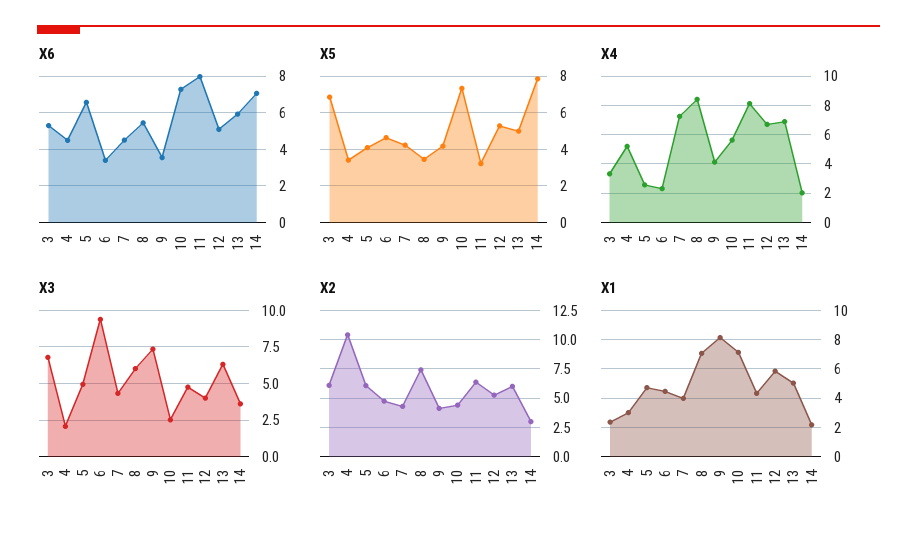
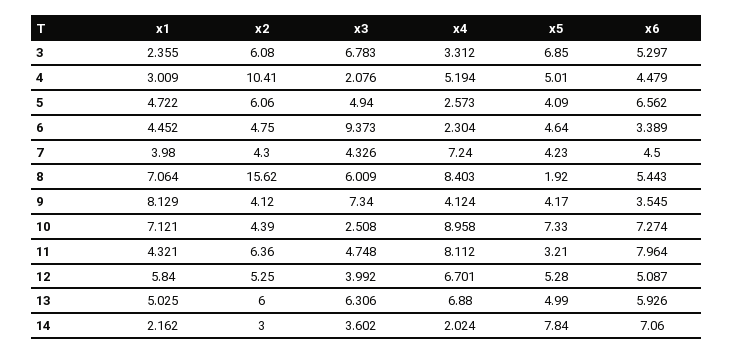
  {
    "X6": {
      "3": 5.297,
      "4": 4.479,
      "5": 6.562,
      "6": 3.389,
      "7": 4.5,
      "8": 5.443,
      "9": 3.545,
      "10": 7.274,
      "11": 7.964,
      "12": 5.087,
      "13": 5.926,
      "14": 7.06
    },
    "X5": {
      "3": 6.85,
-     "4": 3.5,
+     "4": 5.01,
      "5": 4.09,
      "6": 4.64,
      "7": 4.23,
-     "8": 3.5,
+     "8": 1.92,
      "9": 4.17,
      "10": 7.33,
      "11": 3.21,
      "12": 5.28,
      "13": 4.99,
      "14": 7.84
    },
    "X4": {
      "3": 3.312,
      "4": 5.194,
      "5": 2.573,
      "6": 2.304,
      "7": 7.24,
      "8": 8.403,
      "9": 4.124,
-     "10": 5.5,
+     "10": 8.958,
      "11": 8.112,
      "12": 6.701,
      "13": 6.88,
      "14": 2.024
    },
    "X3": {
      "3": 6.783,
      "4": 2.076,
      "5": 4.94,
      "6": 9.373,
      "7": 4.326,
      "8": 6.009,
      "9": 7.34,
      "10": 2.508,
      "11": 4.748,
      "12": 3.992,
      "13": 6.306,
      "14": 3.602
    },
    "X2": {
      "3": 6.08,
      "4": 10.41,
      "5": 6.06,
      "6": 4.75,
      "7": 4.3,
-     "8": 7.5,
+     "8": 15.62,
      "9": 4.12,
      "10": 4.39,
      "11": 6.36,
      "12": 5.25,
      "13": 6,
      "14": 3
    },
    "X1": {
      "3": 2.355,
      "4": 3.009,
      "5": 4.722,
      "6": 4.452,
      "7": 3.98,
      "8": 7.064,
      "9": 8.129,
      "10": 7.121,
      "11": 4.321,
      "12": 5.84,
      "13": 5.025,
      "14": 2.162
    }
  }

